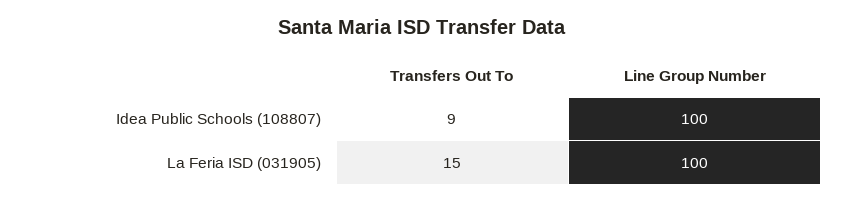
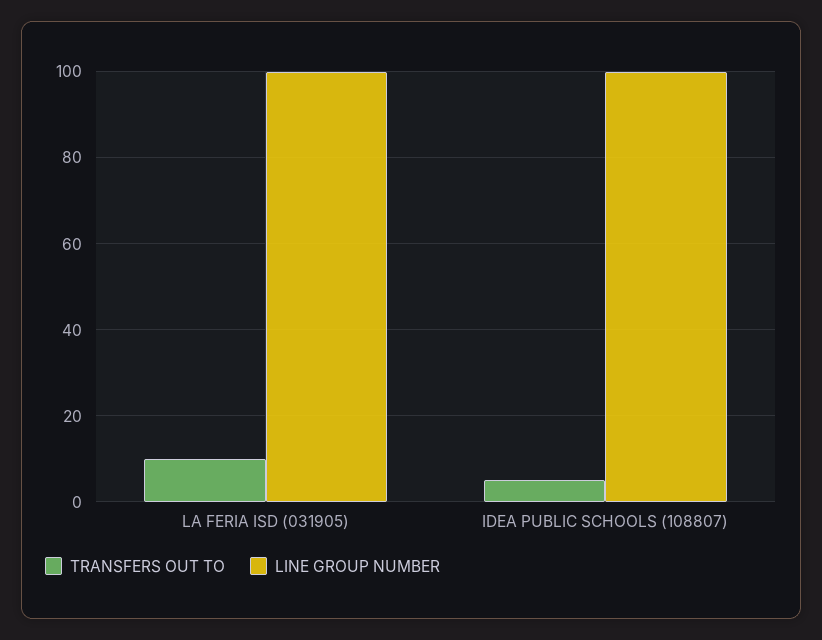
  {
    "Transfers Out To": {
-     "Idea Public Schools (108807)": 9,
+     "Idea Public Schools (108807)": 5,
-     "La Feria ISD (031905)": 15
+     "La Feria ISD (031905)": 10
    },
    "Line Group Number": {
      "Idea Public Schools (108807)": 100,
      "La Feria ISD (031905)": 100
    }
  }

